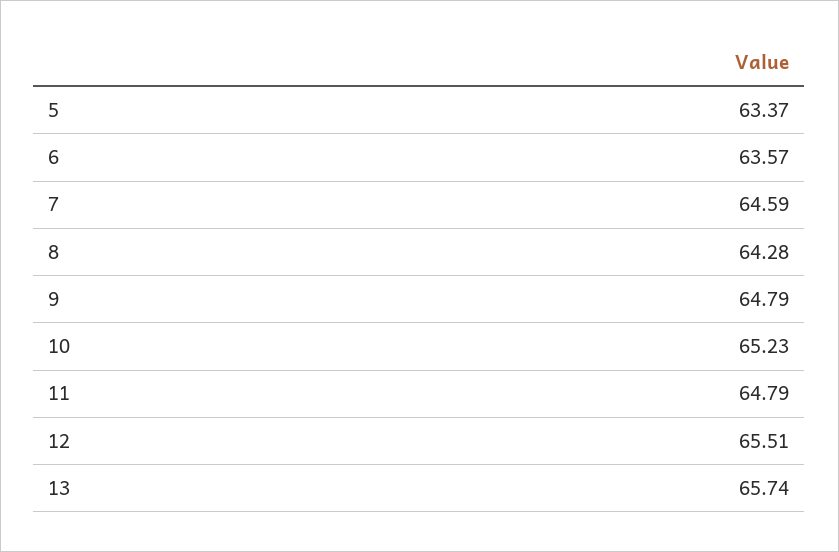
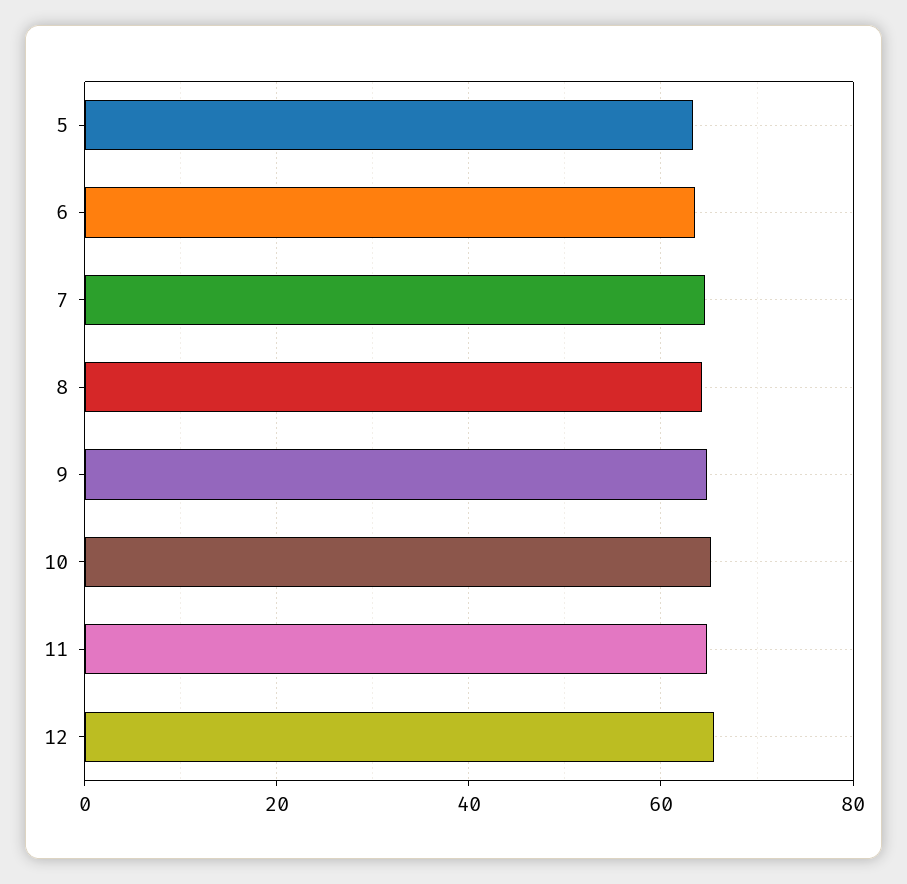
  {
    "5": 63.37,
    "6": 63.57,
    "7": 64.59,
    "8": 64.28,
    "9": 64.79,
    "10": 65.23,
    "11": 64.79,
-   "12": 65.51,
+   "12": 65.51
-   "13": 65.74
  }

